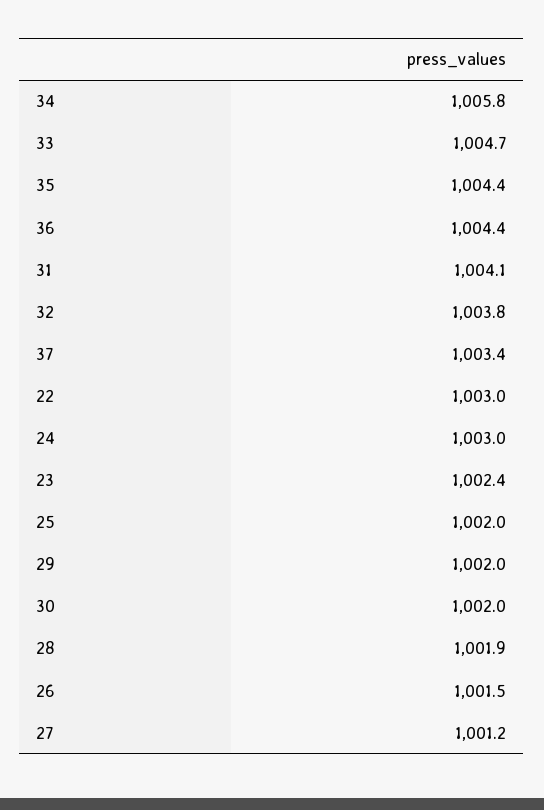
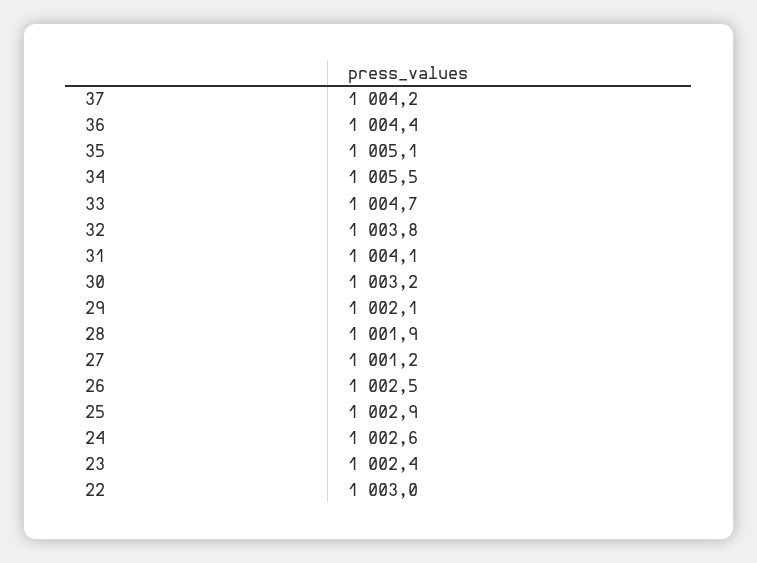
  {
-   "34": 1005.8,
+   "34": 1005.5,
    "33": 1004.7,
-   "35": 1004.4,
+   "35": 1005.1,
    "36": 1004.4,
    "31": 1004.1,
    "32": 1003.8,
-   "37": 1003.4,
+   "37": 1004.2,
    "22": 1003,
-   "24": 1003,
+   "24": 1002.6,
    "23": 1002.4,
-   "25": 1002,
+   "25": 1002.9,
-   "29": 1002,
+   "29": 1002.1,
-   "30": 1002,
+   "30": 1003.2,
    "28": 1001.9,
-   "26": 1001.5,
+   "26": 1002.5,
    "27": 1001.2
  }

